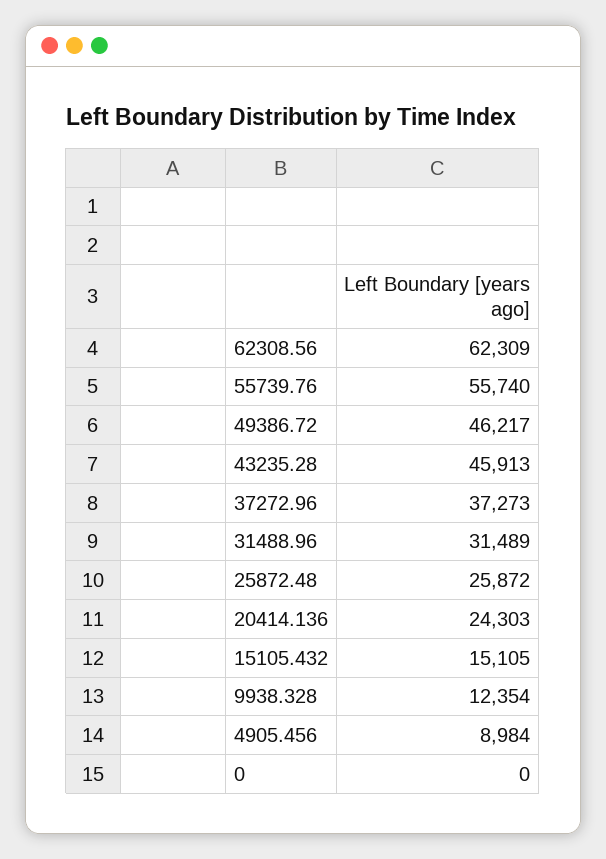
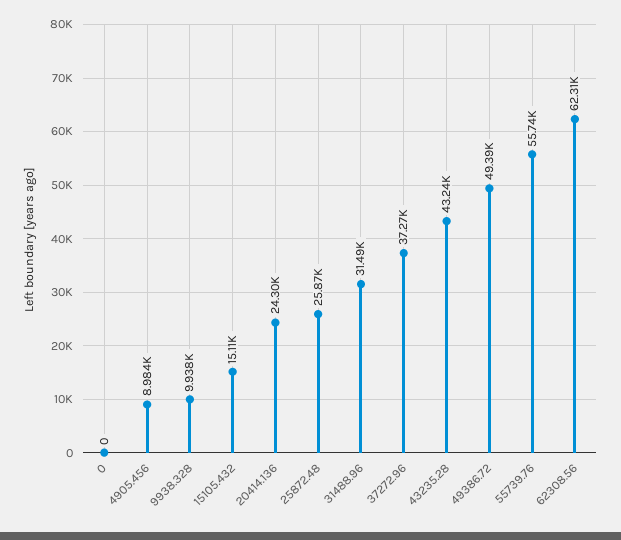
  {
    "62308.56": 62309,
    "55739.76": 55740,
-   "49386.72": 46217,
+   "49386.72": 49390,
-   "43235.28": 45913,
+   "43235.28": 43240,
    "37272.96": 37273,
    "31488.96": 31489,
    "25872.48": 25872,
    "20414.136": 24303,
    "15105.432": 15105,
-   "9938.328": 12354,
+   "9938.328": 9938,
    "4905.456": 8984,
    "0": 0
  }

